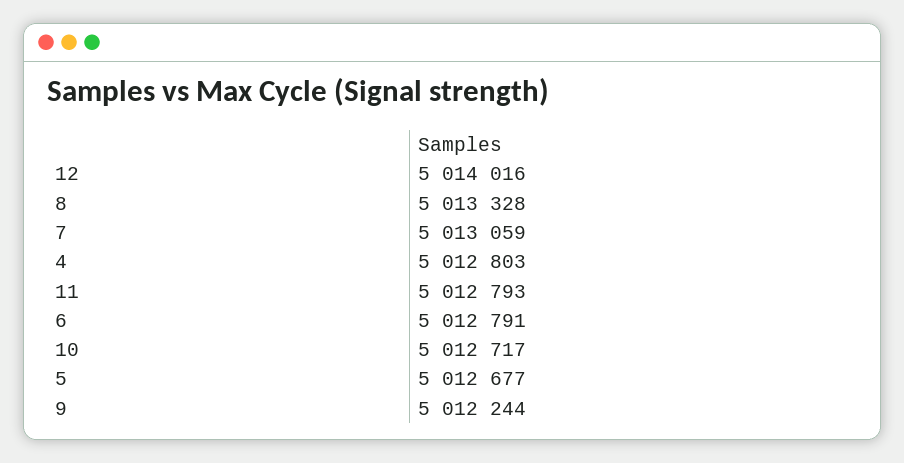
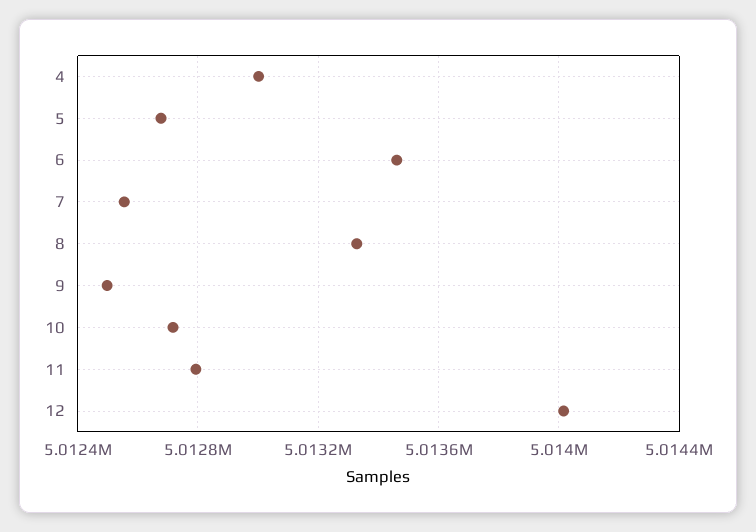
  {
    "12": 5014016,
    "8": 5013328,
-   "7": 5013059,
+   "7": 5012550,
-   "4": 5012803,
+   "4": 5013000,
    "11": 5012793,
-   "6": 5012791,
+   "6": 5013450,
    "10": 5012717,
    "5": 5012677,
-   "9": 5012244
+   "9": 5012500
  }

